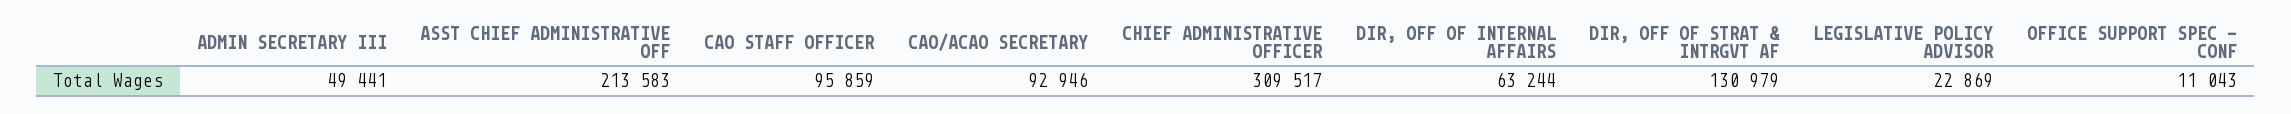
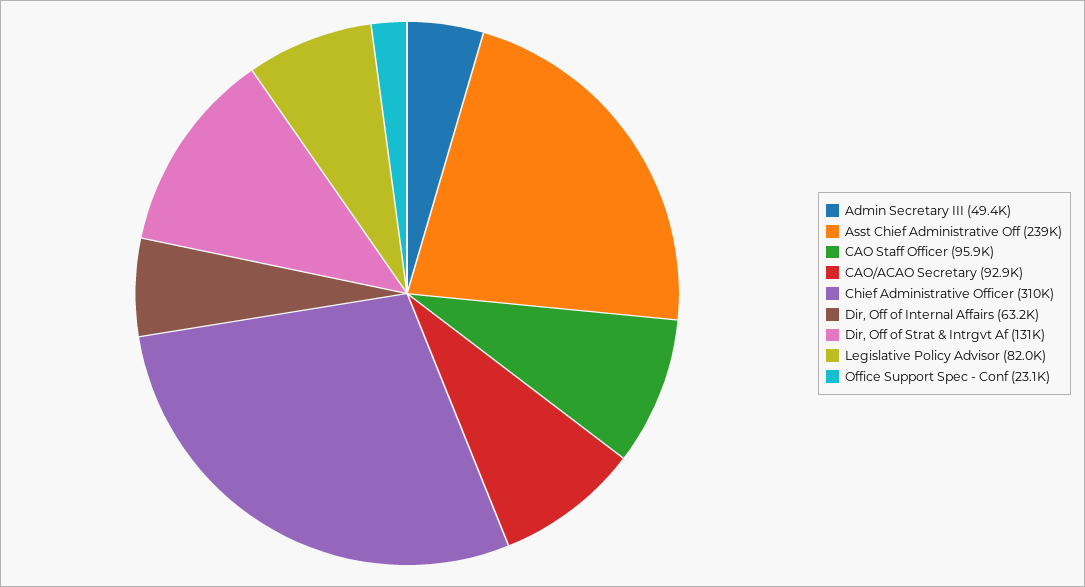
  {
    "ADMIN SECRETARY III": 49441,
-   "ASST CHIEF ADMINISTRATIVE OFF": 213583,
+   "ASST CHIEF ADMINISTRATIVE OFF": 239000,
    "CAO STAFF OFFICER": 95859,
    "CAO/ACAO SECRETARY": 92946,
    "CHIEF ADMINISTRATIVE OFFICER": 309517,
    "DIR, OFF OF INTERNAL AFFAIRS": 63244,
    "DIR, OFF OF STRAT & INTRGVT AF": 130979,
-   "LEGISLATIVE POLICY ADVISOR": 22869,
+   "LEGISLATIVE POLICY ADVISOR": 82000,
-   "OFFICE SUPPORT SPEC - CONF": 11043
+   "OFFICE SUPPORT SPEC - CONF": 23100
  }

